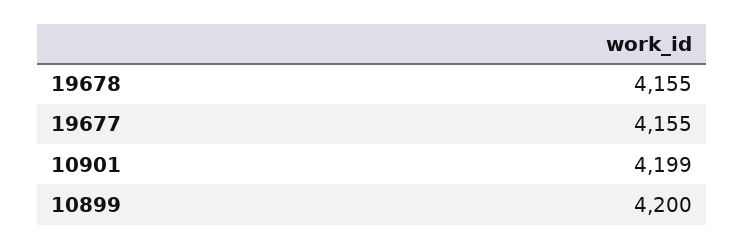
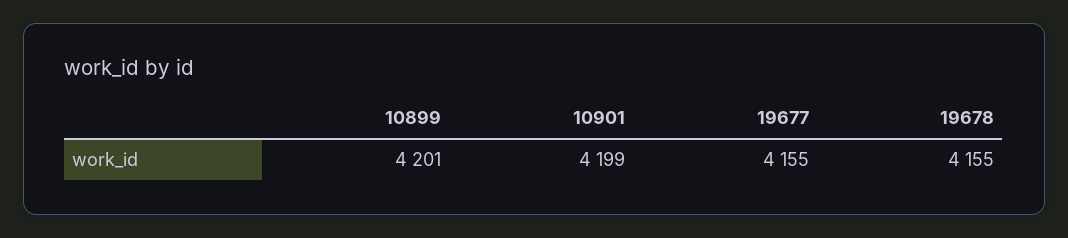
  {
    "19678": 4155,
    "19677": 4155,
    "10901": 4199,
-   "10899": 4200
+   "10899": 4201
  }

